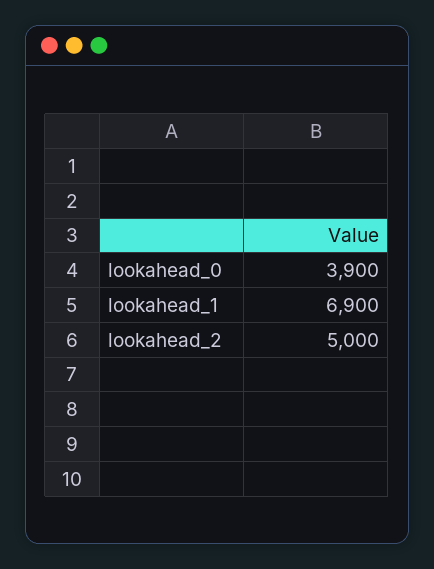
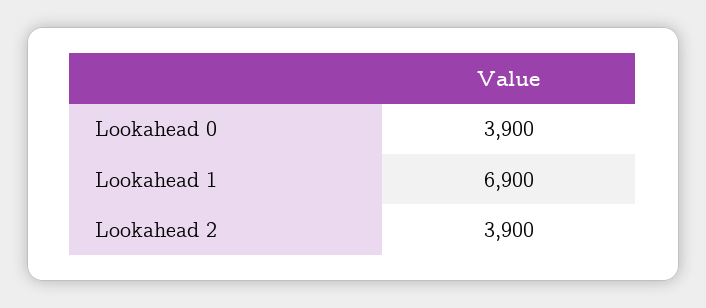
  {
    "lookahead_0": 3900,
    "lookahead_1": 6900,
-   "lookahead_2": 5000
+   "lookahead_2": 3900
  }

